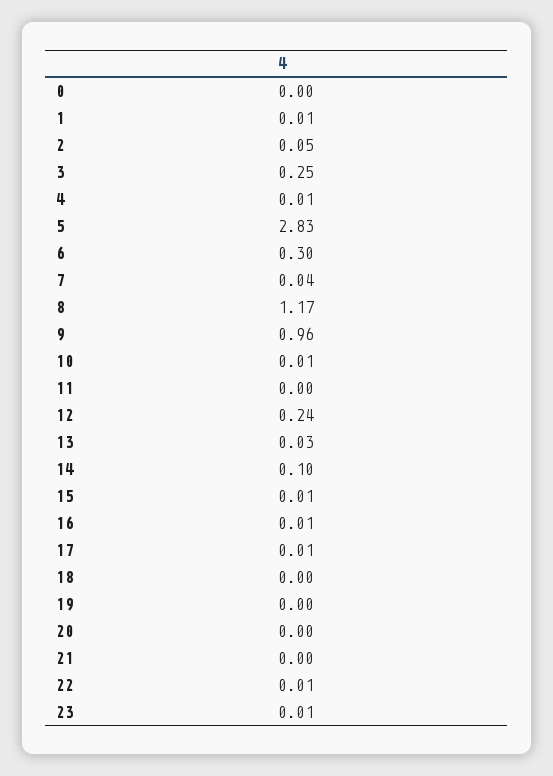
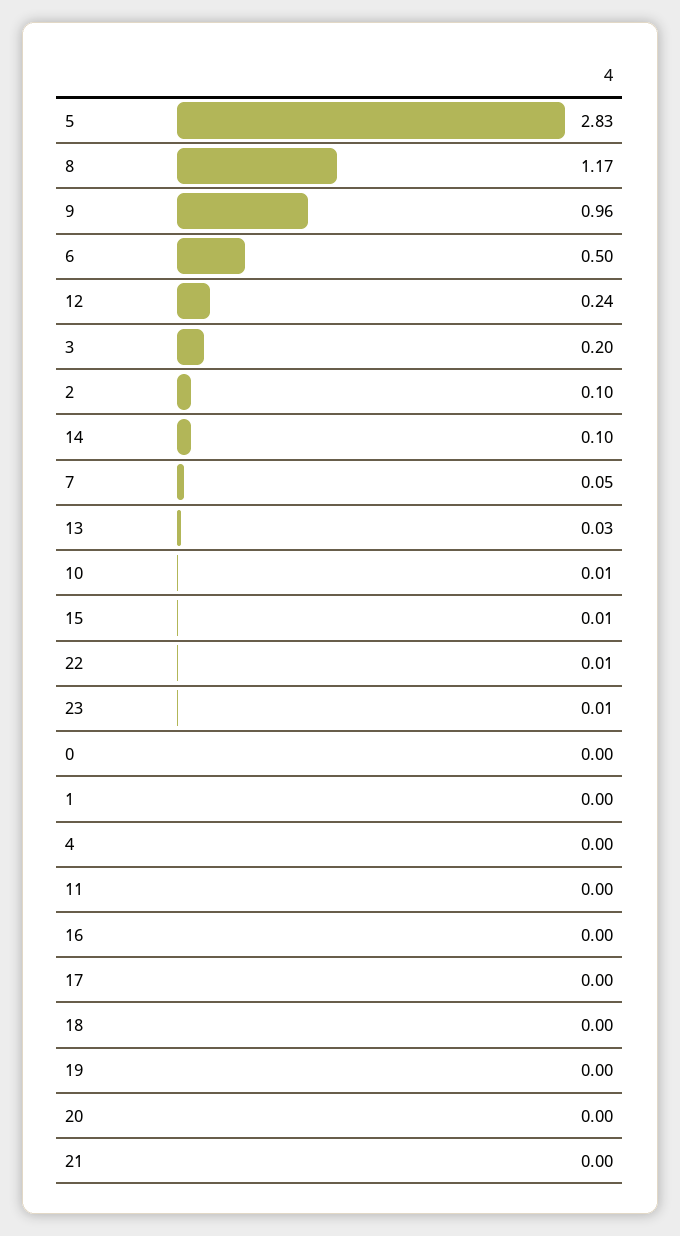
  {
    "0": 0,
-   "1": 0.01,
+   "1": 0,
-   "2": 0.05,
+   "2": 0.1,
-   "3": 0.25,
+   "3": 0.2,
-   "4": 0.01,
+   "4": 0,
    "5": 2.83,
-   "6": 0.3,
+   "6": 0.5,
-   "7": 0.04,
+   "7": 0.05,
    "8": 1.17,
    "9": 0.96,
    "10": 0.01,
    "11": 0,
    "12": 0.24,
    "13": 0.03,
    "14": 0.1,
    "15": 0.01,
-   "16": 0.01,
+   "16": 0,
-   "17": 0.01,
+   "17": 0,
    "18": 0,
    "19": 0,
    "20": 0,
    "21": 0,
    "22": 0.01,
    "23": 0.01
  }

